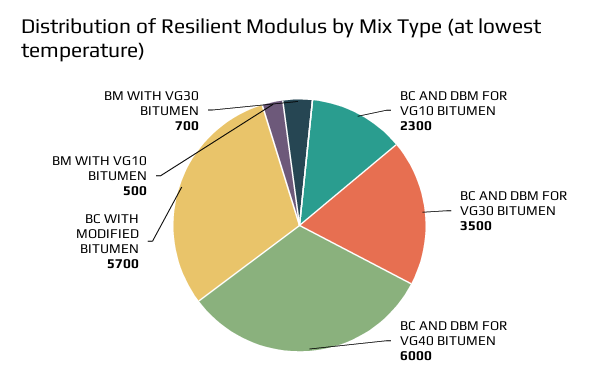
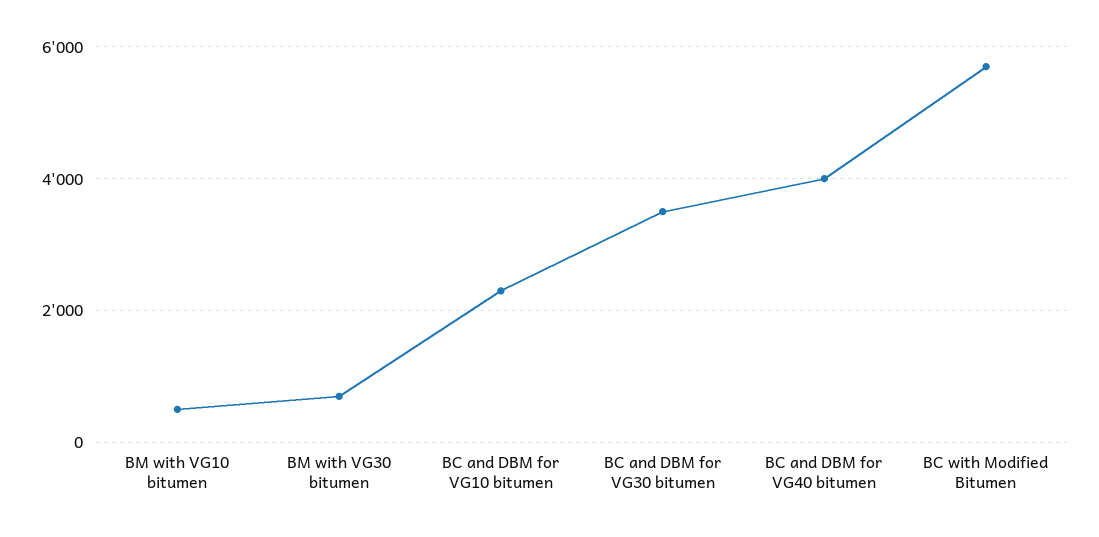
  {
    "BC AND DBM FOR VG10 BITUMEN": 2300,
    "BC AND DBM FOR VG30 BITUMEN": 3500,
-   "BC AND DBM FOR VG40 BITUMEN": 6000,
+   "BC AND DBM FOR VG40 BITUMEN": 4000,
    "BC WITH MODIFIED BITUMEN": 5700,
    "BM WITH VG10 BITUMEN": 500,
    "BM WITH VG30 BITUMEN": 700
  }

